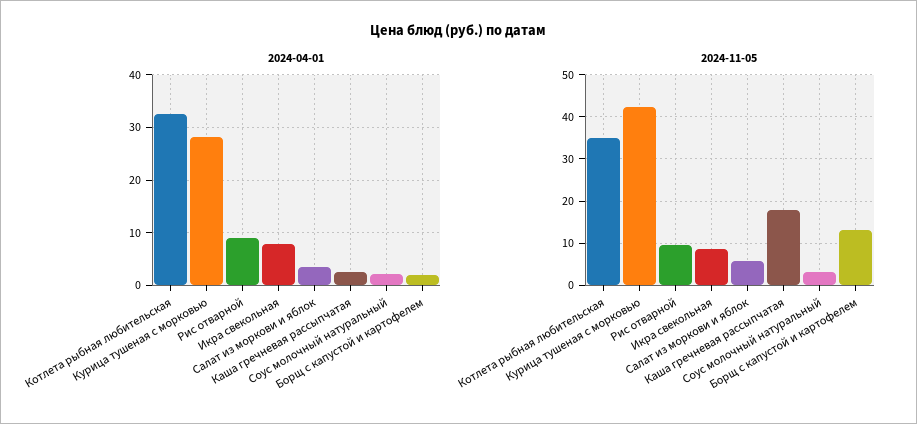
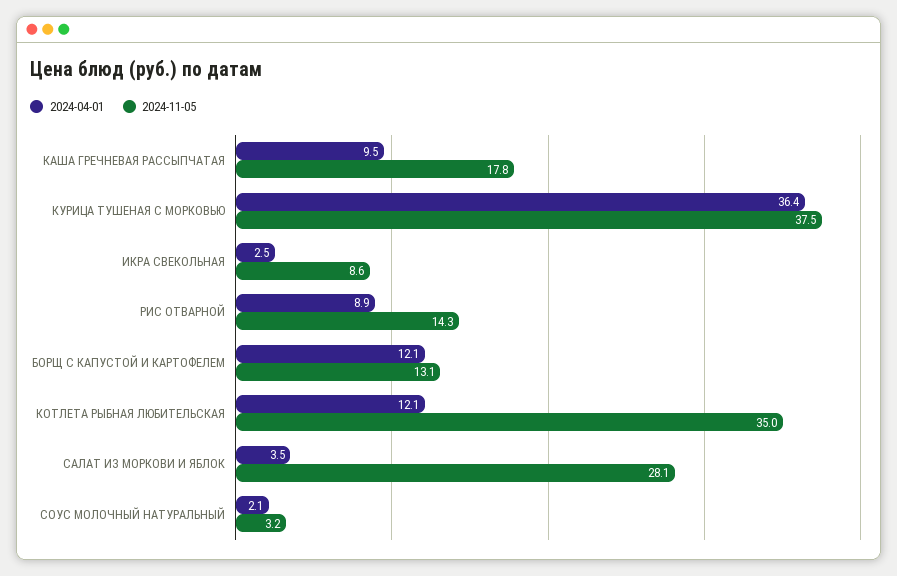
  {
    "2024-04-01": {
-     "Котлета рыбная любительская": 32,
+     "Котлета рыбная любительская": 12.1,
-     "Курица тушеная с морковью": 28,
+     "Курица тушеная с морковью": 36.4,
      "Рис отварной": 8.9,
-     "Икра свекольная": 8,
+     "Икра свекольная": 2.5,
      "Салат из моркови и яблок": 3.5,
-     "Каша гречневая рассыпчатая": 2,
+     "Каша гречневая рассыпчатая": 9.5,
      "Соус молочный натуральный": 2.1,
-     "Борщ с капустой и картофелем": 2
+     "Борщ с капустой и картофелем": 12.1
    },
    "2024-11-05": {
      "Котлета рыбная любительская": 35,
-     "Курица тушеная с морковью": 42,
+     "Курица тушеная с морковью": 37.5,
-     "Рис отварной": 10,
+     "Рис отварной": 14.3,
      "Икра свекольная": 8.6,
-     "Салат из моркови и яблок": 6,
+     "Салат из моркови и яблок": 28.1,
      "Каша гречневая рассыпчатая": 17.8,
      "Соус молочный натуральный": 3.2,
      "Борщ с капустой и картофелем": 13.1
    }
  }

